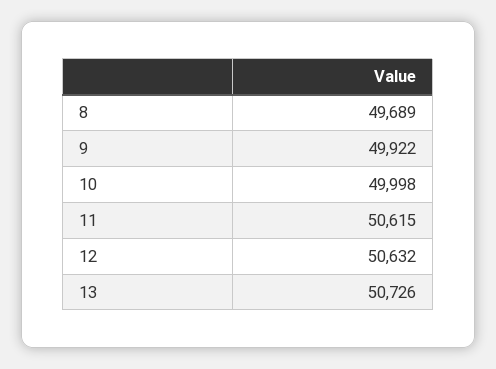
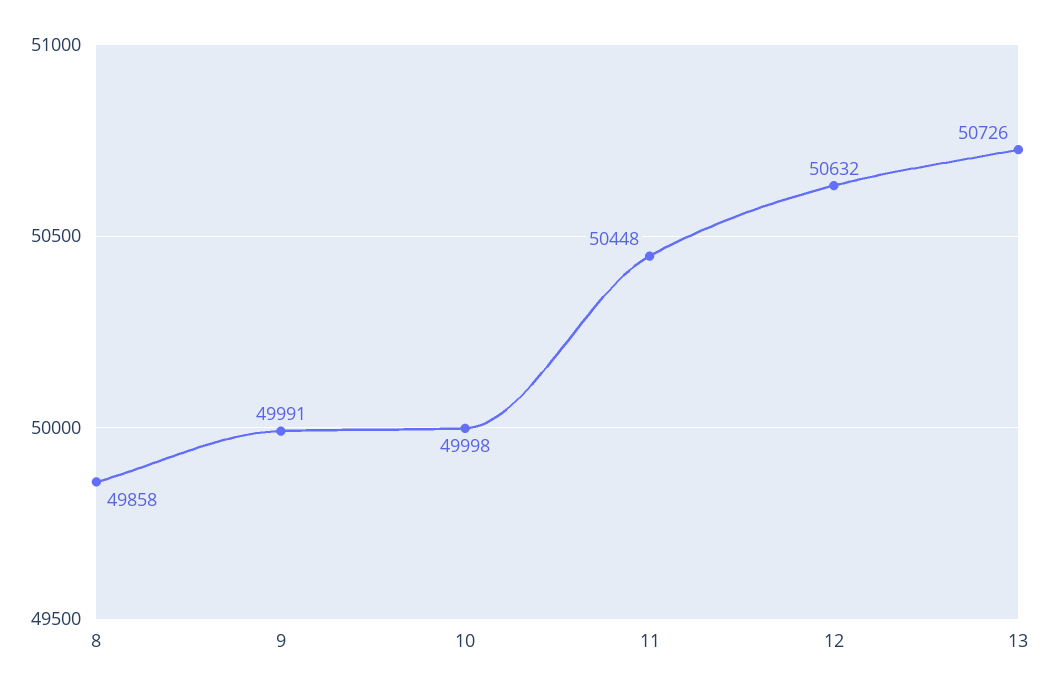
  {
-   "8": 49689,
+   "8": 49858,
-   "9": 49922,
+   "9": 49991,
    "10": 49998,
-   "11": 50615,
+   "11": 50448,
    "12": 50632,
    "13": 50726
  }

